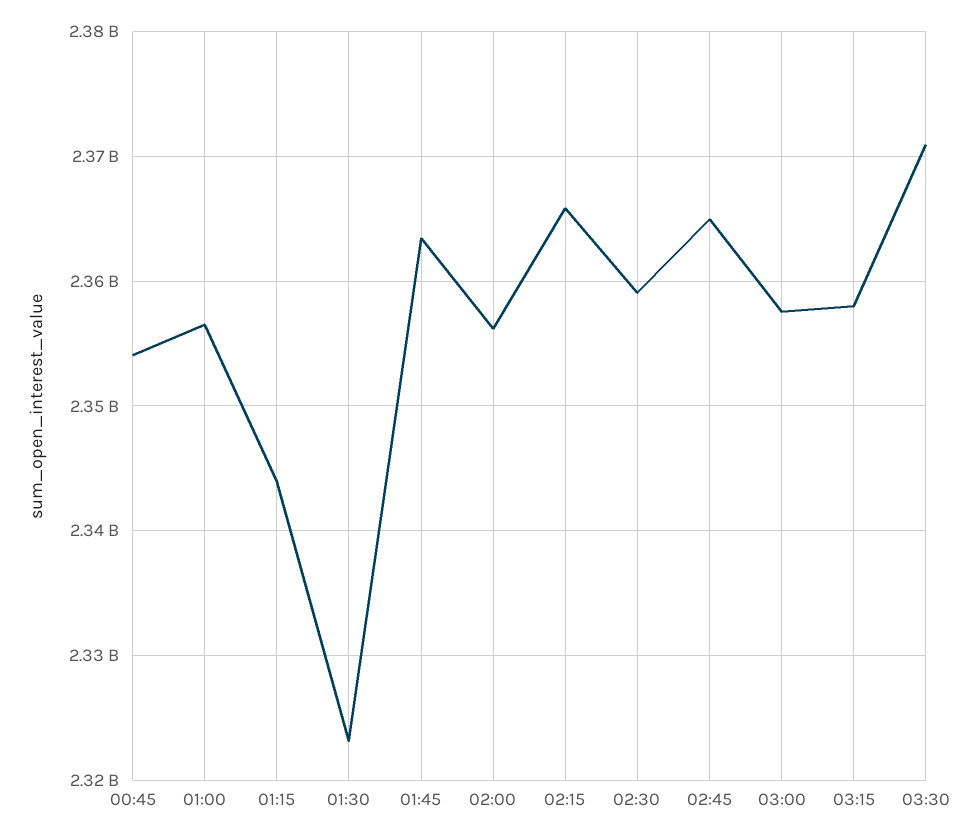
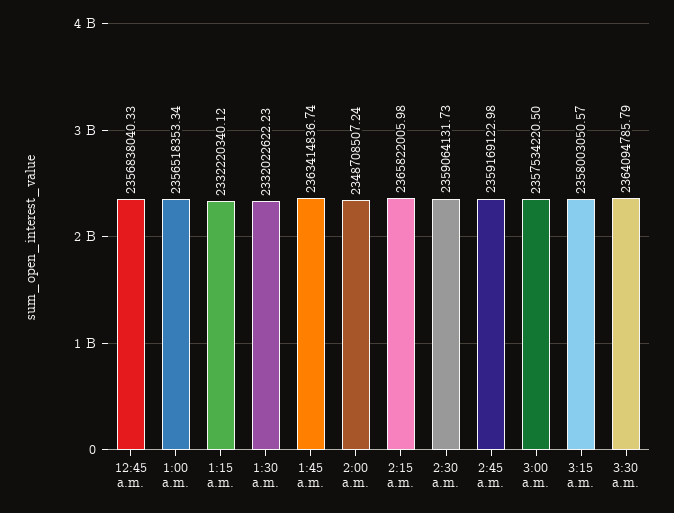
  {
-   "00:45": 2354000000,
+   "00:45": 2356838040.33,
    "01:00": 2356518353.34,
-   "01:15": 2344000000,
+   "01:15": 2332220340.12,
-   "01:30": 2323000000,
+   "01:30": 2332022622.23,
    "01:45": 2363414836.74,
-   "02:00": 2356000000,
+   "02:00": 2348708507.24,
    "02:15": 2365822005.98,
    "02:30": 2359064131.73,
-   "02:45": 2365000000,
+   "02:45": 2359169122.98,
    "03:00": 2357534220.5,
    "03:15": 2358003050.57,
-   "03:30": 2371000000
+   "03:30": 2364094785.79
  }

